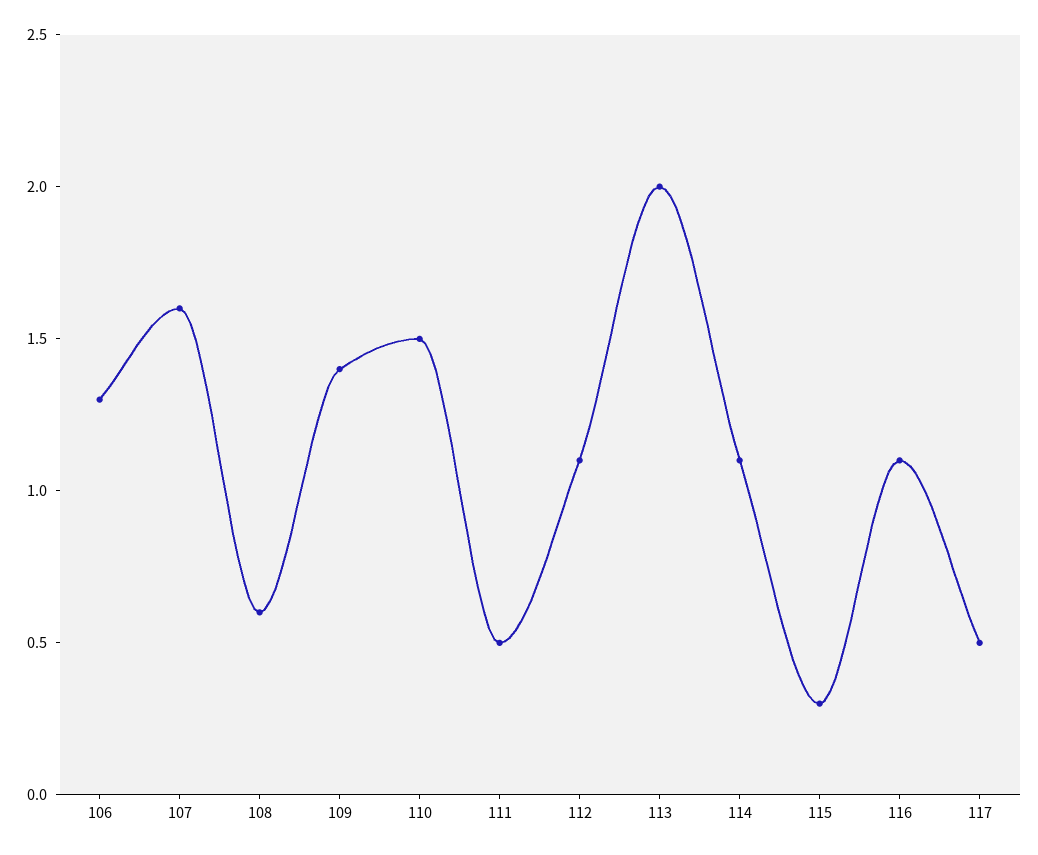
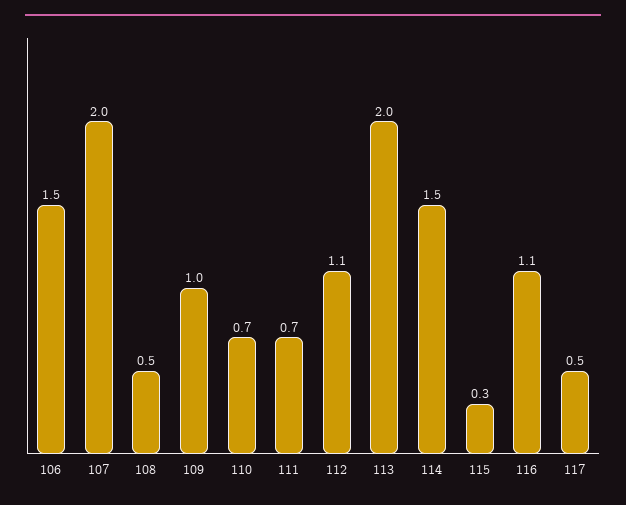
  {
-   "106": 1.3,
+   "106": 1.5,
-   "107": 1.6,
+   "107": 2,
-   "108": 0.6,
+   "108": 0.5,
-   "109": 1.4,
+   "109": 1,
-   "110": 1.5,
+   "110": 0.7,
-   "111": 0.5,
+   "111": 0.7,
    "112": 1.1,
    "113": 2,
-   "114": 1.1,
+   "114": 1.5,
    "115": 0.3,
    "116": 1.1,
    "117": 0.5
  }

